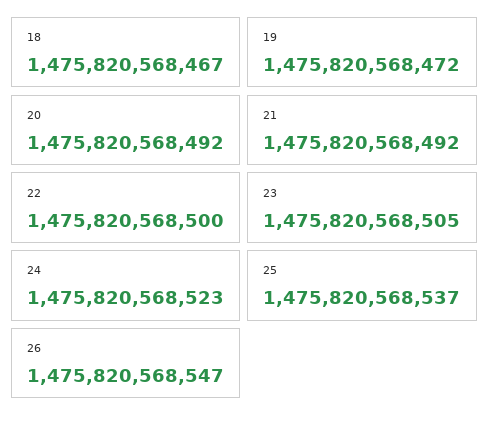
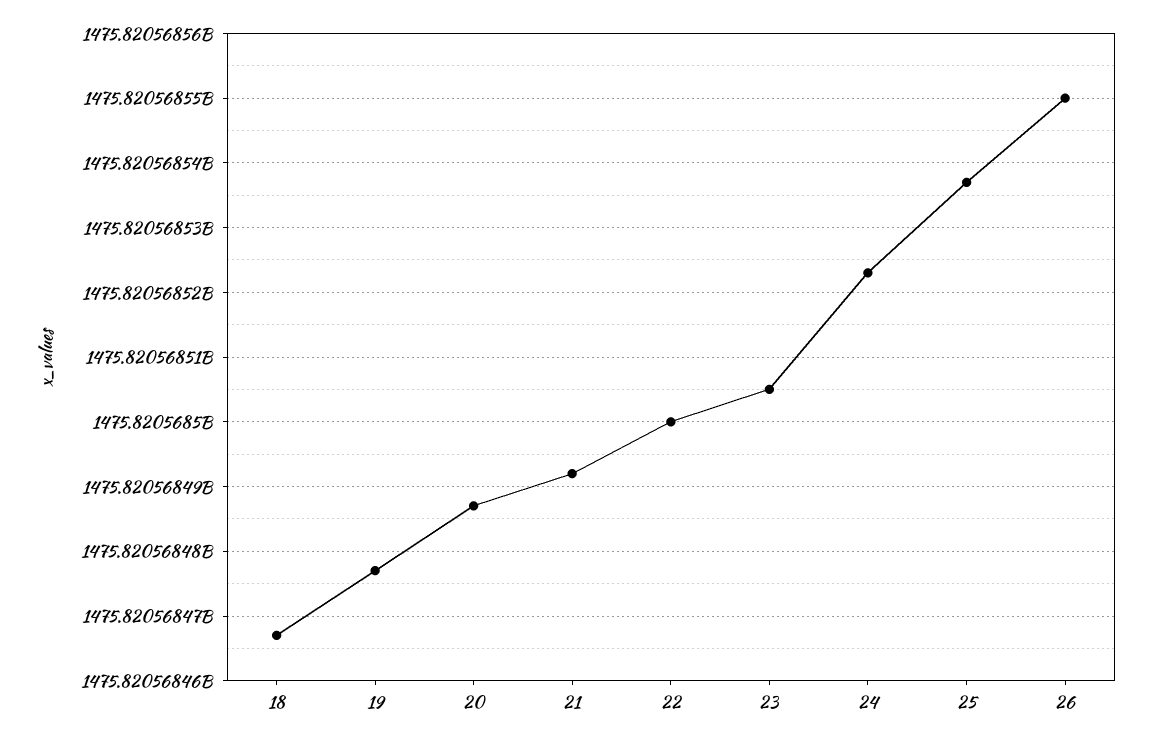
  {
    "18": 1475820568467,
-   "19": 1475820568472,
+   "19": 1475820568477,
-   "20": 1475820568492,
+   "20": 1475820568487,
    "21": 1475820568492,
    "22": 1475820568500,
    "23": 1475820568505,
    "24": 1475820568523,
    "25": 1475820568537,
-   "26": 1475820568547
+   "26": 1475820568550
  }

